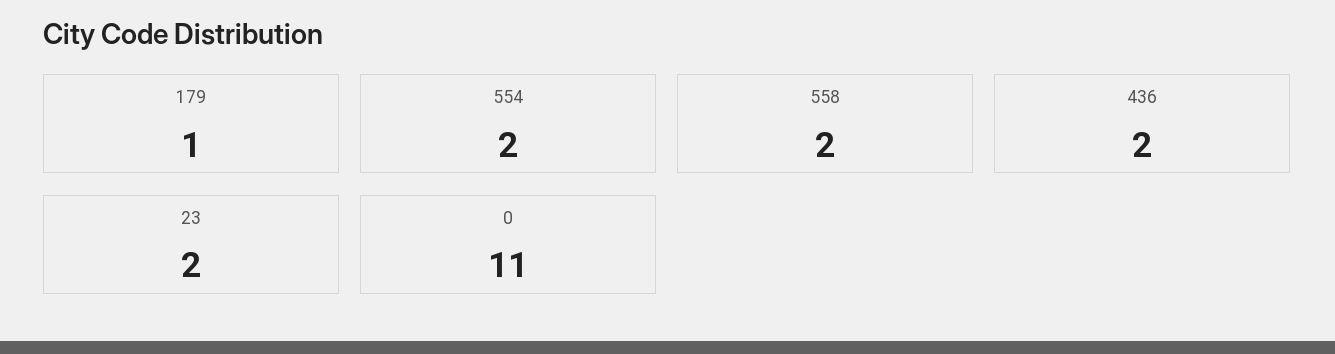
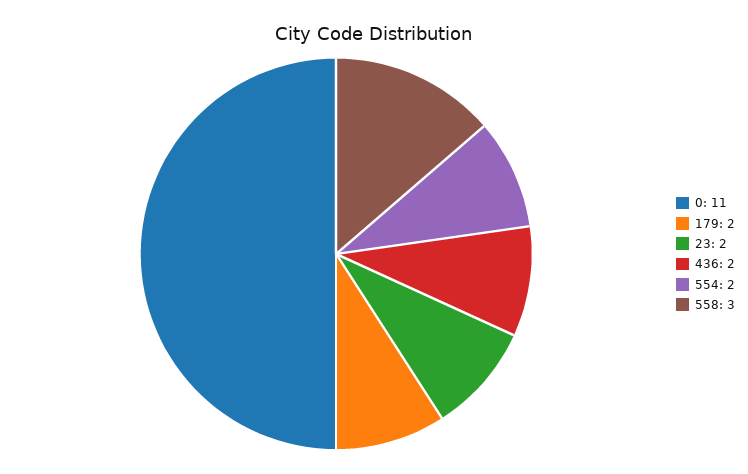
  {
-   "179": 1,
+   "179": 2,
    "554": 2,
-   "558": 2,
+   "558": 3,
    "436": 2,
    "23": 2,
    "0": 11
  }

